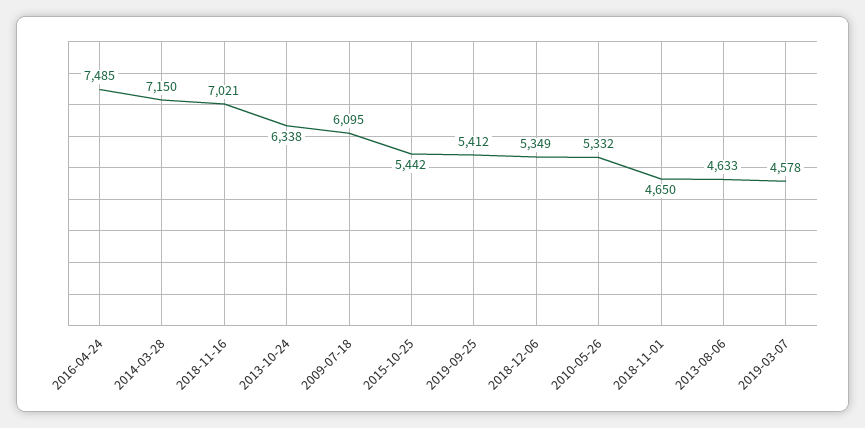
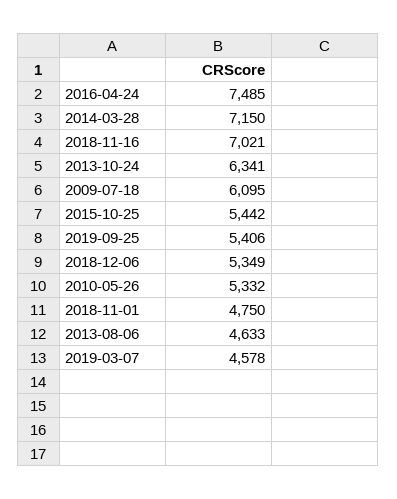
  {
    "2016-04-24": 7485,
    "2014-03-28": 7150,
    "2018-11-16": 7021,
-   "2013-10-24": 6338,
+   "2013-10-24": 6341,
    "2009-07-18": 6095,
    "2015-10-25": 5442,
-   "2019-09-25": 5412,
+   "2019-09-25": 5406,
    "2018-12-06": 5349,
    "2010-05-26": 5332,
-   "2018-11-01": 4650,
+   "2018-11-01": 4750,
    "2013-08-06": 4633,
    "2019-03-07": 4578
  }

